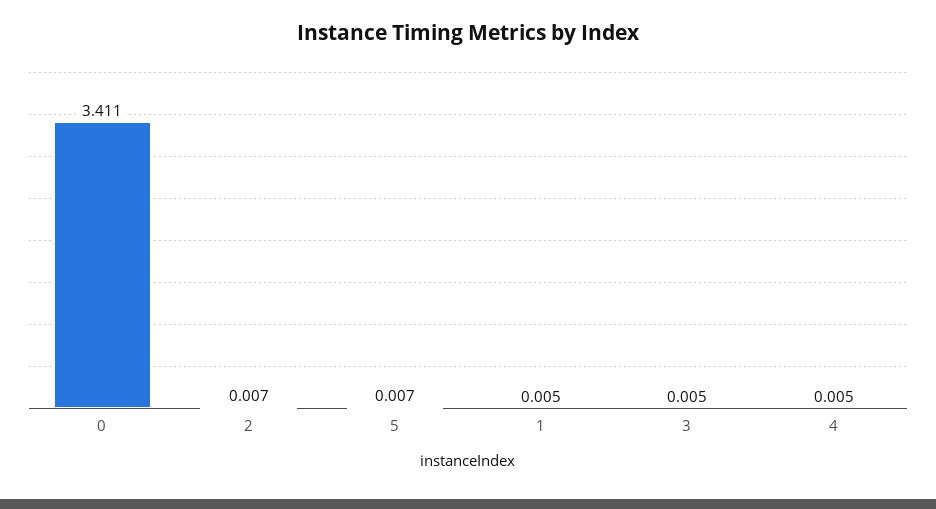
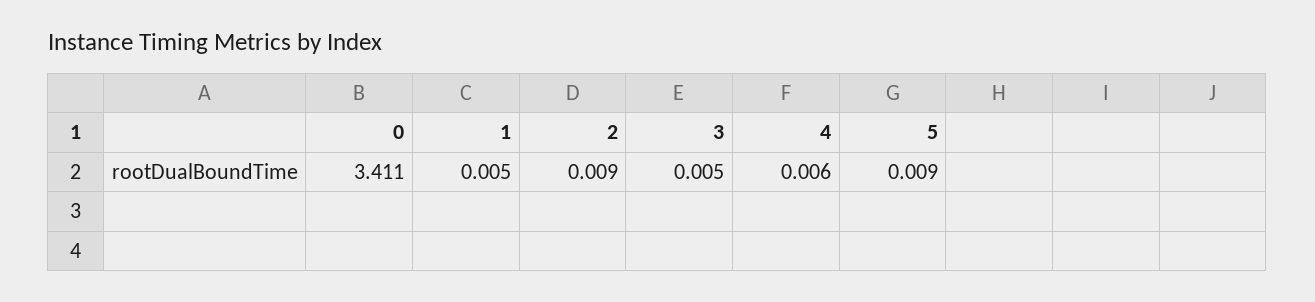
  {
    "0": 3.411,
-   "2": 0.007,
+   "2": 0.009,
-   "5": 0.007,
+   "5": 0.009,
    "1": 0.005,
    "3": 0.005,
-   "4": 0.005
+   "4": 0.006
  }

